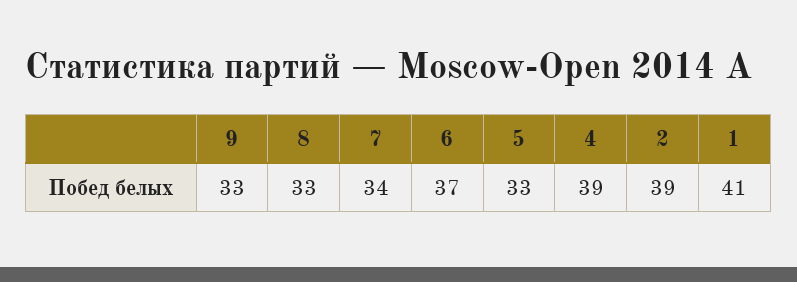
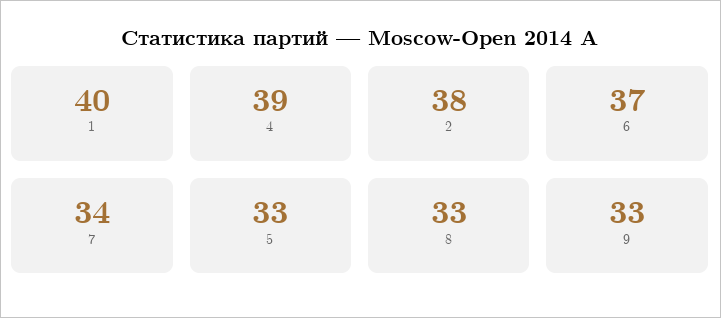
  {
    "9": 33,
    "8": 33,
    "7": 34,
    "6": 37,
    "5": 33,
    "4": 39,
-   "2": 39,
+   "2": 38,
-   "1": 41
+   "1": 40
  }

